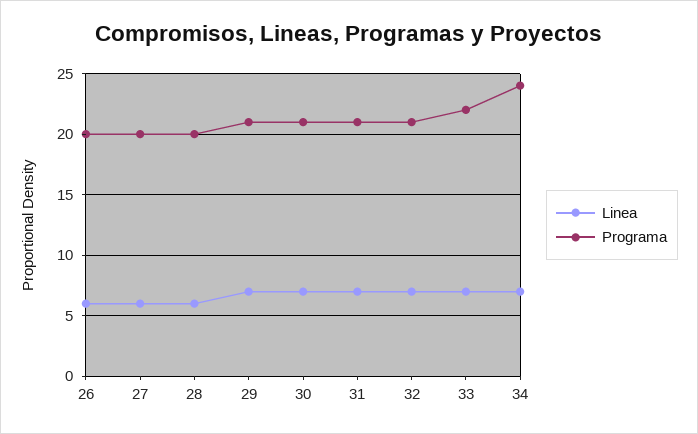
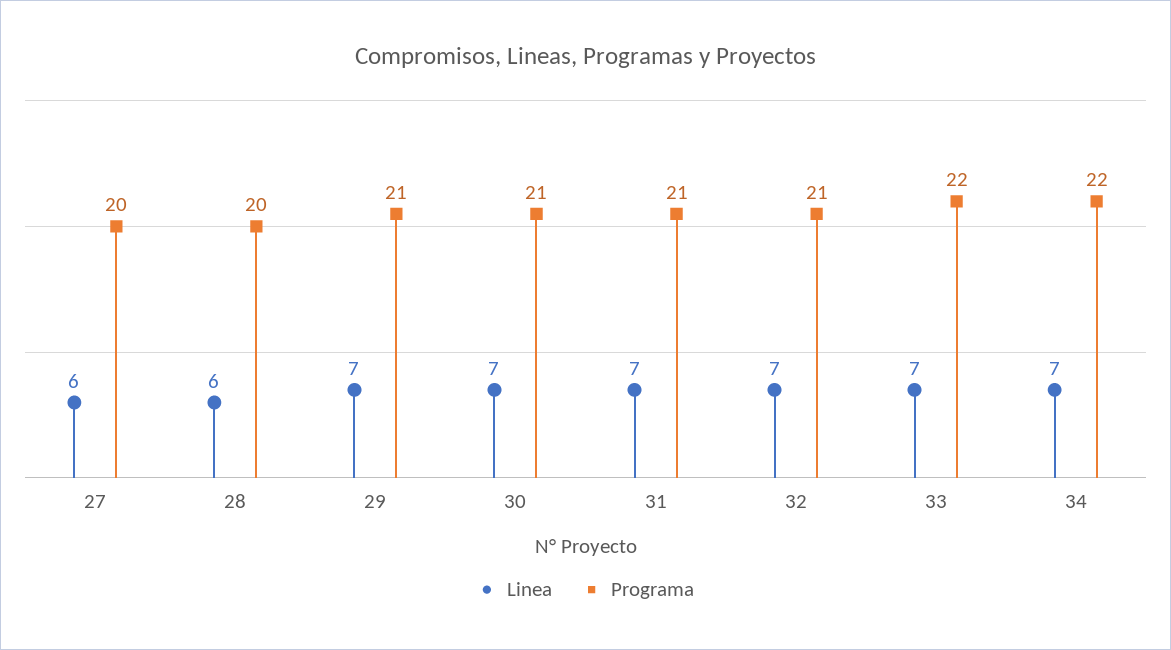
  {
    "Linea": {
-     "26": 6,
      "27": 6,
      "28": 6,
      "29": 7,
      "30": 7,
      "31": 7,
      "32": 7,
      "33": 7,
      "34": 7
    },
    "Programa": {
-     "26": 20,
      "27": 20,
      "28": 20,
      "29": 21,
      "30": 21,
      "31": 21,
      "32": 21,
      "33": 22,
-     "34": 24
+     "34": 22
    }
  }

